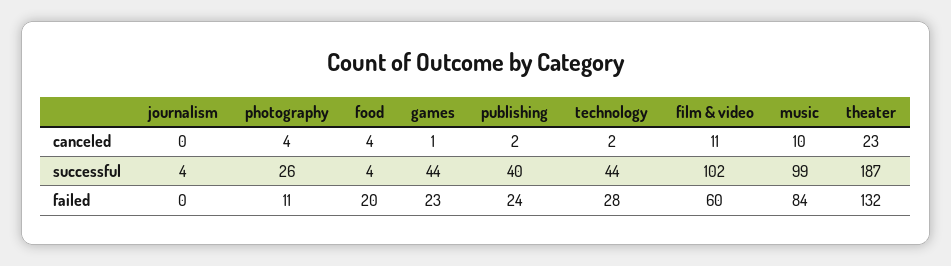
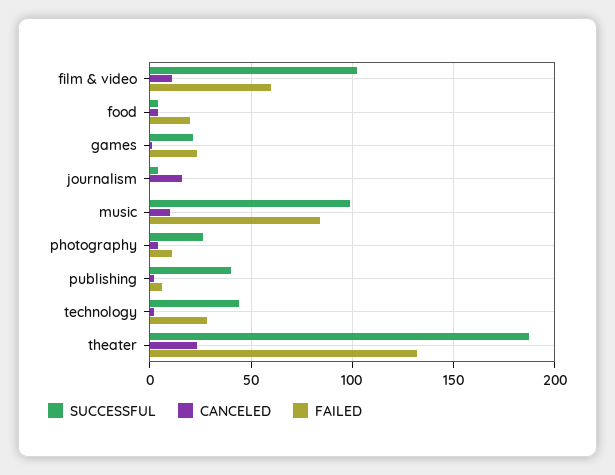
  {
    "canceled": {
-     "journalism": 0,
+     "journalism": 15,
      "photography": 4,
      "food": 4,
      "games": 1,
      "publishing": 2,
      "technology": 2,
      "film & video": 11,
      "music": 10,
      "theater": 23
    },
    "successful": {
      "journalism": 4,
      "photography": 26,
      "food": 4,
-     "games": 44,
+     "games": 20,
      "publishing": 40,
      "technology": 44,
      "film & video": 102,
      "music": 99,
      "theater": 187
    },
    "failed": {
      "journalism": 0,
      "photography": 11,
      "food": 20,
      "games": 23,
-     "publishing": 24,
+     "publishing": 5,
      "technology": 28,
      "film & video": 60,
      "music": 84,
      "theater": 132
    }
  }

